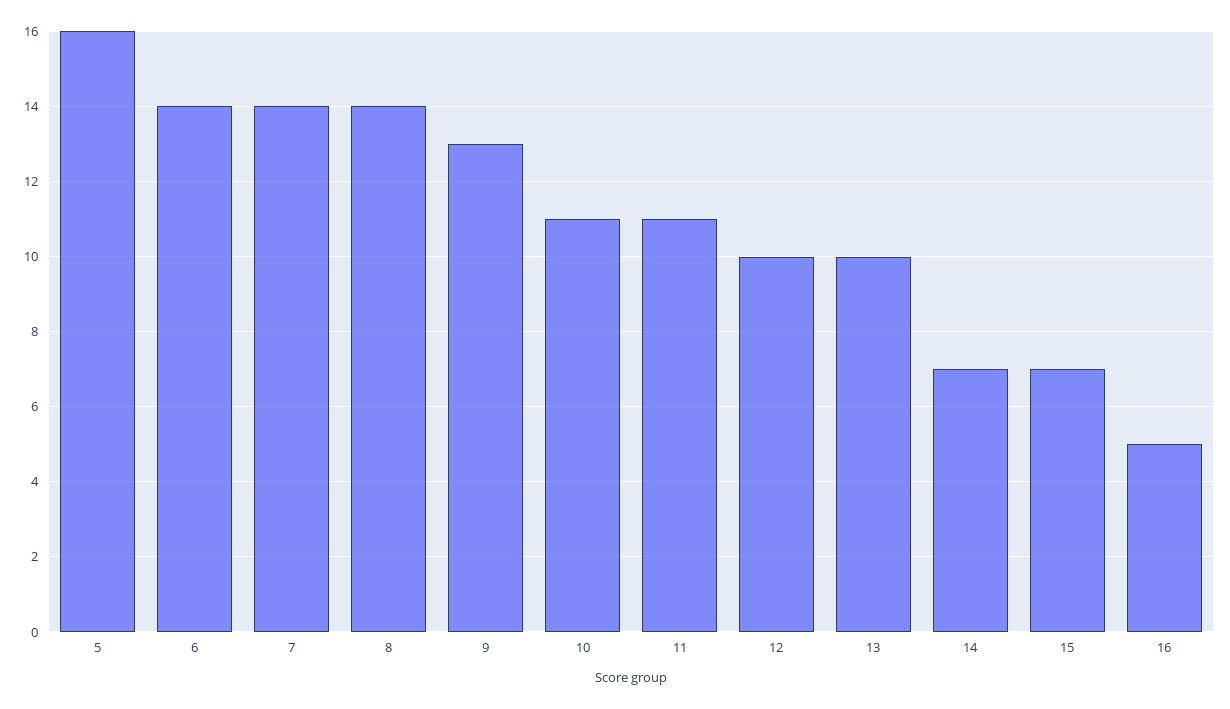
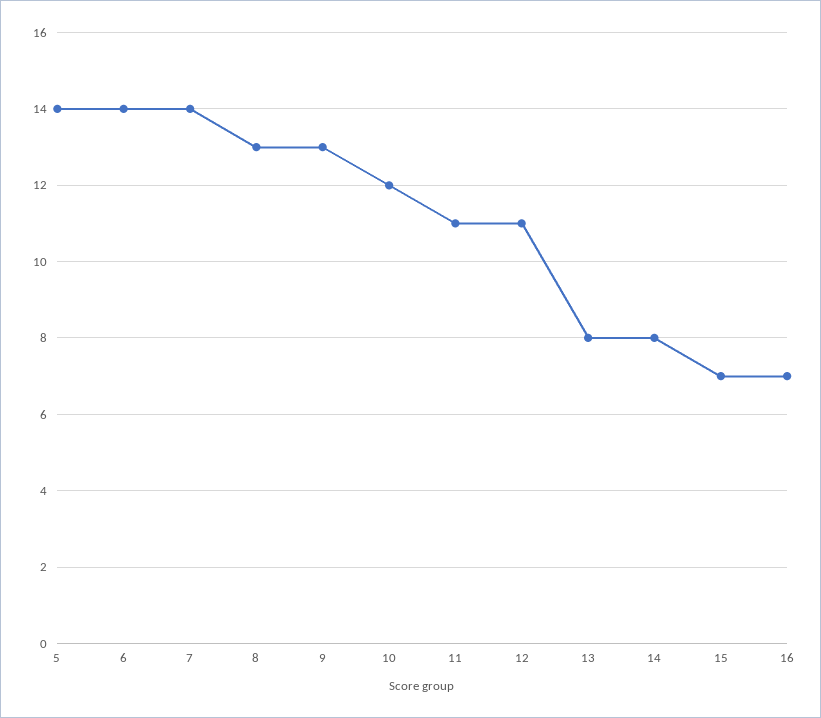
  {
-   "5": 16,
+   "5": 14,
    "6": 14,
    "7": 14,
-   "8": 14,
+   "8": 13,
    "9": 13,
-   "10": 11,
+   "10": 12,
    "11": 11,
-   "12": 10,
+   "12": 11,
-   "13": 10,
+   "13": 8,
-   "14": 7,
+   "14": 8,
    "15": 7,
-   "16": 5
+   "16": 7
  }

